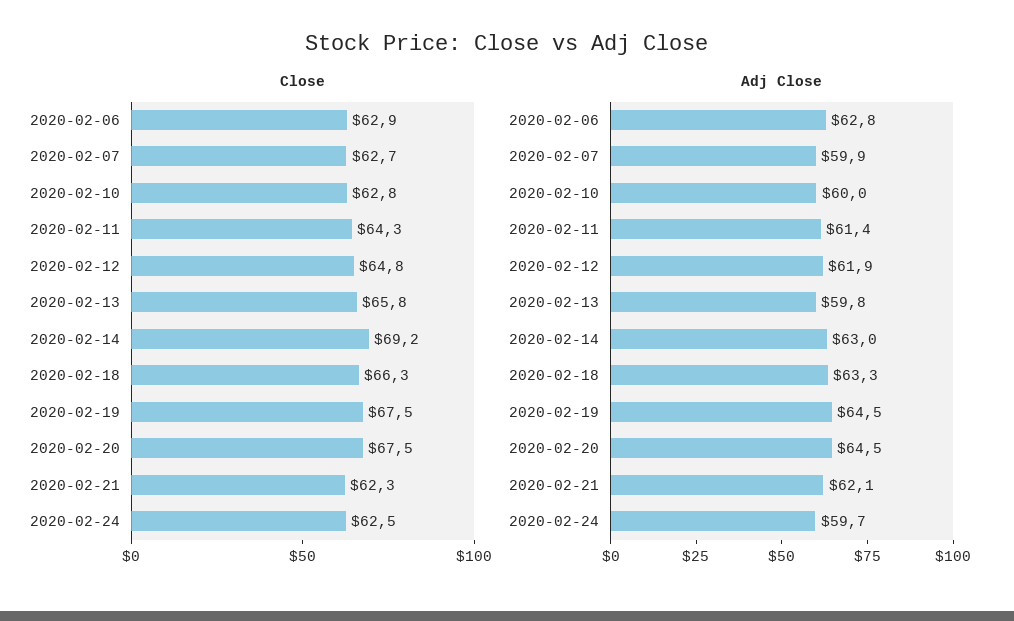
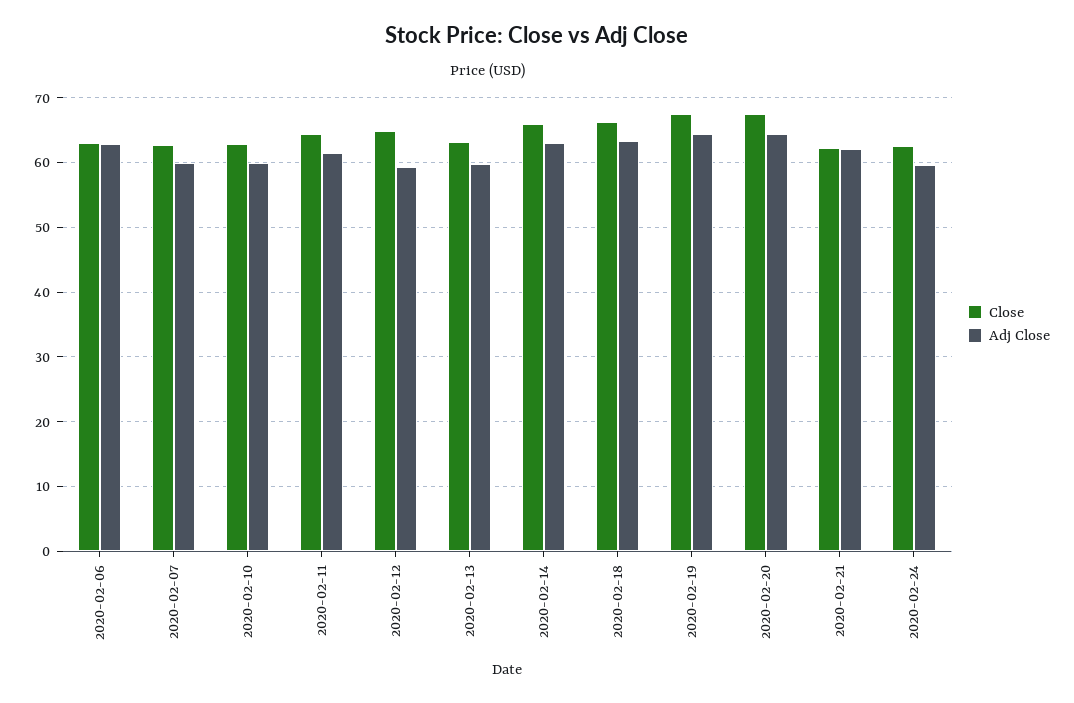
  {
    "Close": {
      "2020-02-06": 62.9,
      "2020-02-07": 62.7,
      "2020-02-10": 62.8,
      "2020-02-11": 64.3,
      "2020-02-12": 64.8,
-     "2020-02-13": 65.8,
+     "2020-02-13": 63,
-     "2020-02-14": 69.2,
+     "2020-02-14": 66,
      "2020-02-18": 66.3,
      "2020-02-19": 67.5,
      "2020-02-20": 67.5,
      "2020-02-21": 62.3,
      "2020-02-24": 62.5
    },
    "Adj Close": {
      "2020-02-06": 62.8,
      "2020-02-07": 59.9,
      "2020-02-10": 60,
      "2020-02-11": 61.4,
-     "2020-02-12": 61.9,
+     "2020-02-12": 59,
      "2020-02-13": 59.8,
      "2020-02-14": 63,
      "2020-02-18": 63.3,
      "2020-02-19": 64.5,
      "2020-02-20": 64.5,
      "2020-02-21": 62.1,
      "2020-02-24": 59.7
    }
  }

